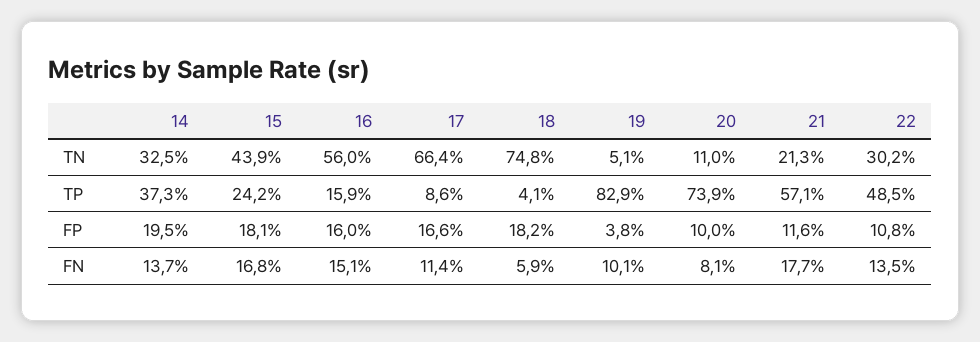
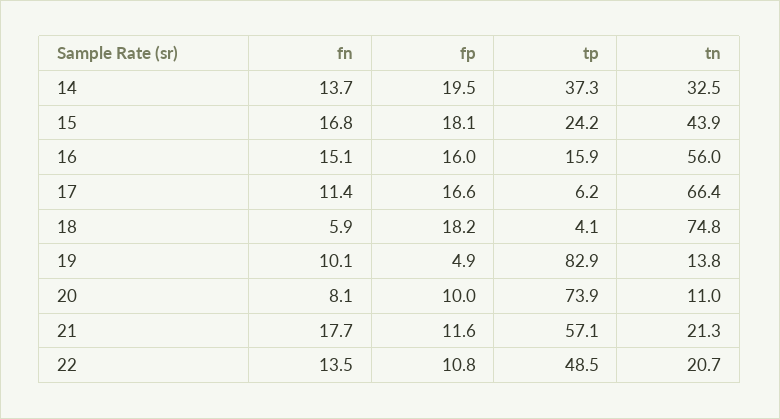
  {
    "14": {
      "TN": 32.5,
      "TP": 37.3,
      "FP": 19.5,
      "FN": 13.7
    },
    "15": {
      "TN": 43.9,
      "TP": 24.2,
      "FP": 18.1,
      "FN": 16.8
    },
    "16": {
      "TN": 56,
      "TP": 15.9,
      "FP": 16,
      "FN": 15.1
    },
    "17": {
      "TN": 66.4,
-     "TP": 8.6,
+     "TP": 6.2,
      "FP": 16.6,
      "FN": 11.4
    },
    "18": {
      "TN": 74.8,
      "TP": 4.1,
      "FP": 18.2,
      "FN": 5.9
    },
    "19": {
-     "TN": 5.1,
+     "TN": 13.8,
      "TP": 82.9,
-     "FP": 3.8,
+     "FP": 4.9,
      "FN": 10.1
    },
    "20": {
      "TN": 11,
      "TP": 73.9,
      "FP": 10,
      "FN": 8.1
    },
    "21": {
      "TN": 21.3,
      "TP": 57.1,
      "FP": 11.6,
      "FN": 17.7
    },
    "22": {
-     "TN": 30.2,
+     "TN": 20.7,
      "TP": 48.5,
      "FP": 10.8,
      "FN": 13.5
    }
  }

